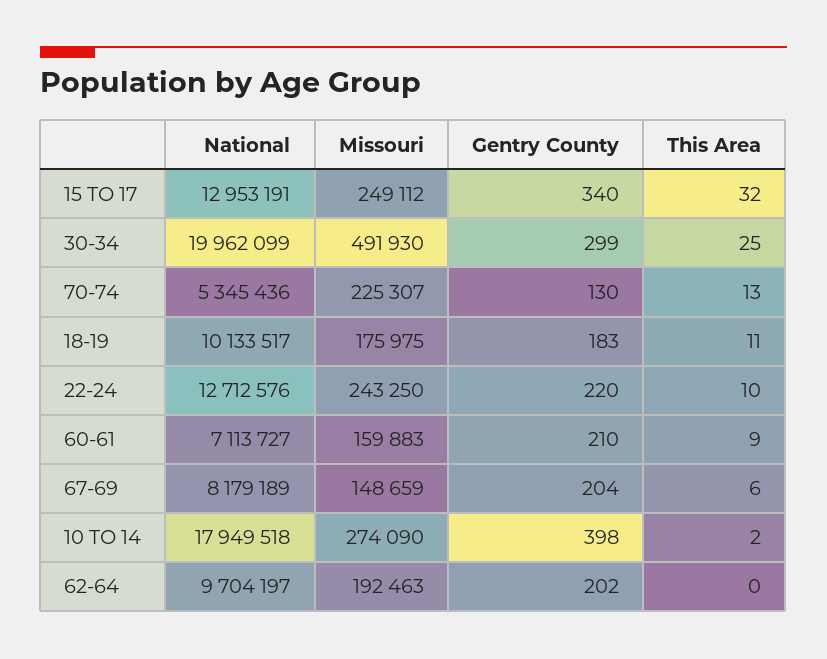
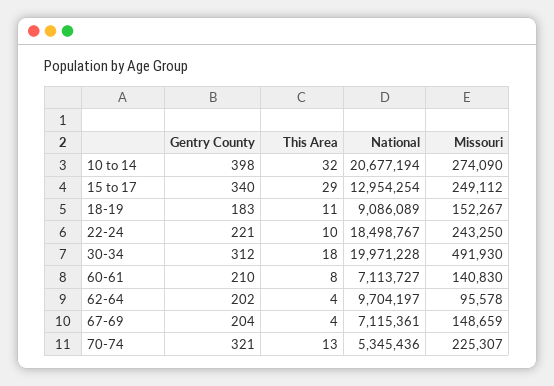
  {
    "National": {
-     "15 TO 17": 12953191,
+     "15 TO 17": 12954254,
-     "30-34": 19962099,
+     "30-34": 19971228,
      "70-74": 5345436,
-     "18-19": 10133517,
+     "18-19": 9086089,
-     "22-24": 12712576,
+     "22-24": 18498767,
      "60-61": 7113727,
-     "67-69": 8179189,
+     "67-69": 7115361,
-     "10 TO 14": 17949518,
+     "10 TO 14": 20677194,
      "62-64": 9704197
    },
    "Missouri": {
      "15 TO 17": 249112,
      "30-34": 491930,
      "70-74": 225307,
-     "18-19": 175975,
+     "18-19": 152267,
      "22-24": 243250,
-     "60-61": 159883,
+     "60-61": 140830,
      "67-69": 148659,
      "10 TO 14": 274090,
-     "62-64": 192463
+     "62-64": 95578
    },
    "Gentry County": {
      "15 TO 17": 340,
-     "30-34": 299,
+     "30-34": 312,
-     "70-74": 130,
+     "70-74": 321,
      "18-19": 183,
-     "22-24": 220,
+     "22-24": 221,
      "60-61": 210,
      "67-69": 204,
      "10 TO 14": 398,
      "62-64": 202
    },
    "This Area": {
-     "15 TO 17": 32,
+     "15 TO 17": 29,
-     "30-34": 25,
+     "30-34": 18,
      "70-74": 13,
      "18-19": 11,
      "22-24": 10,
-     "60-61": 9,
+     "60-61": 8,
-     "67-69": 6,
+     "67-69": 4,
-     "10 TO 14": 2,
+     "10 TO 14": 32,
-     "62-64": 0
+     "62-64": 4
    }
  }

